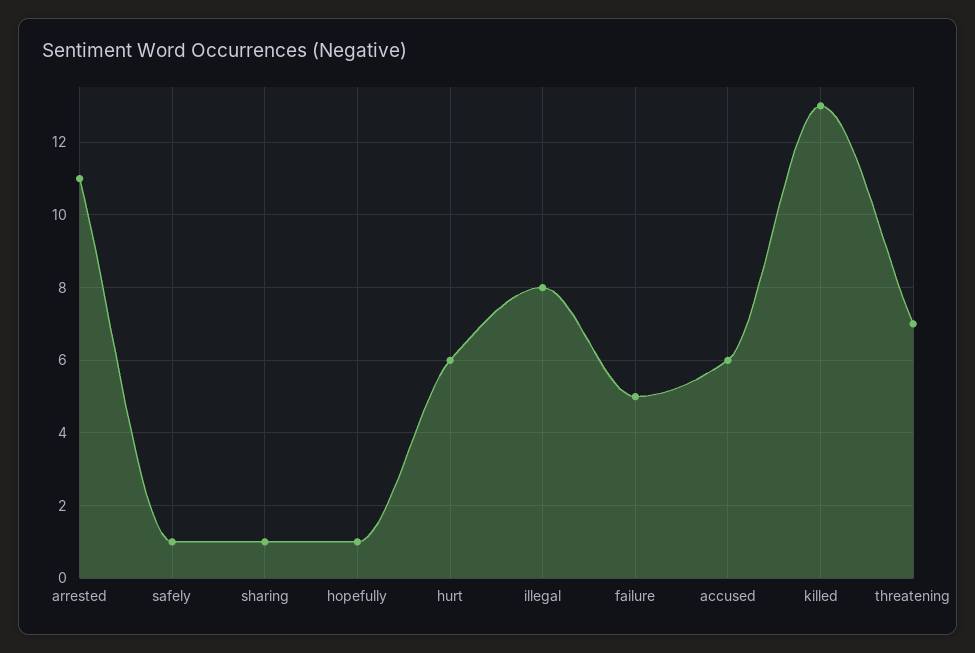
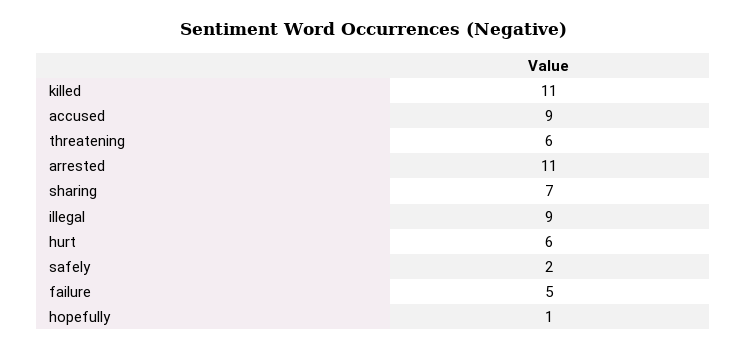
  {
    "arrested": 11,
-   "safely": 1,
+   "safely": 2,
-   "sharing": 1,
+   "sharing": 7,
    "hopefully": 1,
    "hurt": 6,
-   "illegal": 8,
+   "illegal": 9,
    "failure": 5,
-   "accused": 6,
+   "accused": 9,
-   "killed": 13,
+   "killed": 11,
-   "threatening": 7
+   "threatening": 6
  }

